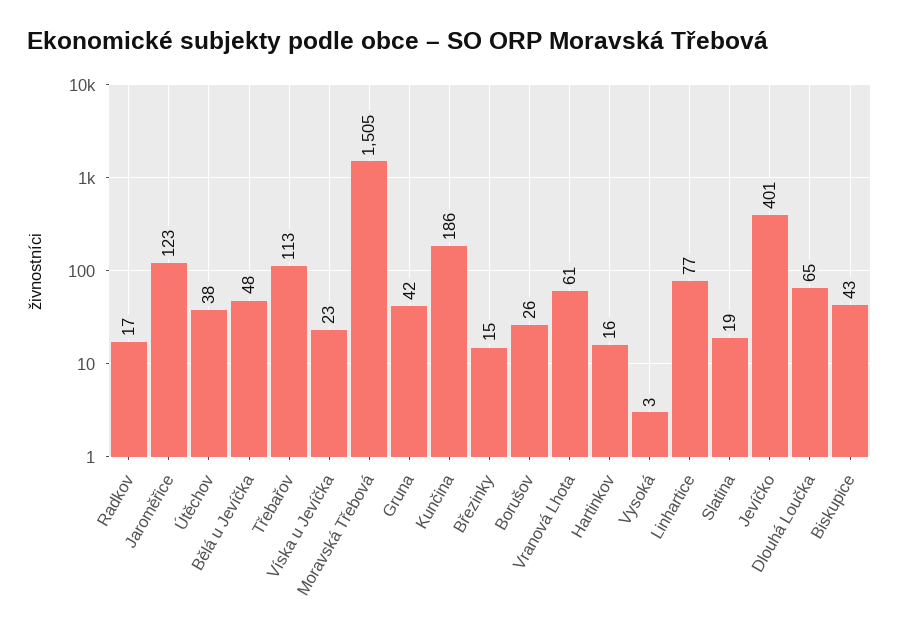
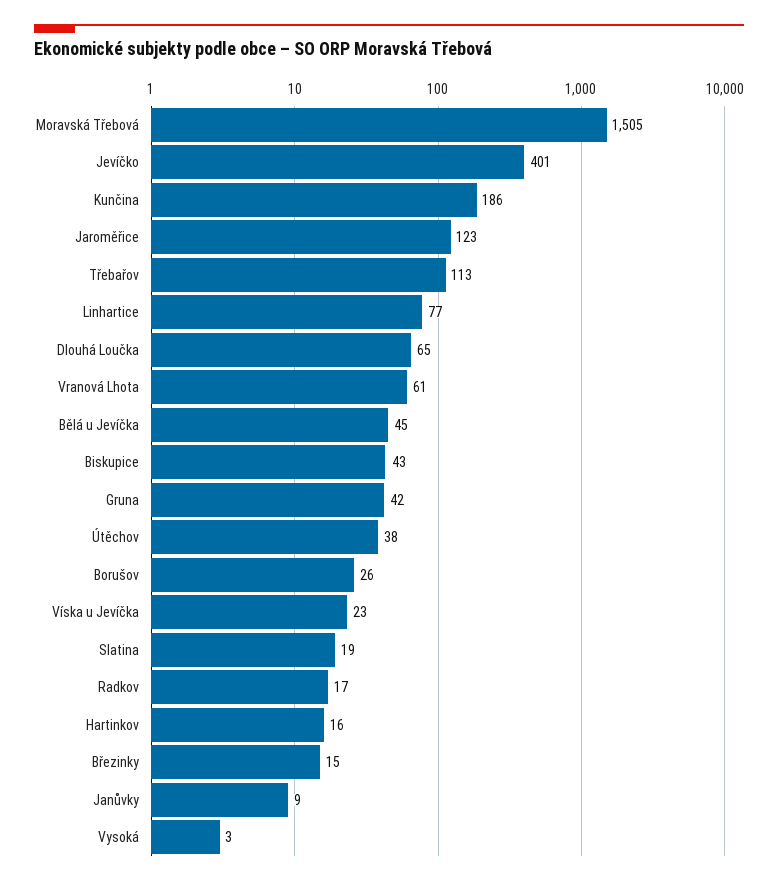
  {
    "Radkov": 17,
    "Jaroměřice": 123,
    "Útěchov": 38,
-   "Bělá u Jevíčka": 48,
+   "Bělá u Jevíčka": 45,
    "Třebařov": 113,
    "Víska u Jevíčka": 23,
    "Moravská Třebová": 1505,
    "Gruna": 42,
    "Kunčina": 186,
    "Březinky": 15,
    "Borušov": 26,
    "Vranová Lhota": 61,
    "Hartinkov": 16,
    "Vysoká": 3,
    "Linhartice": 77,
    "Slatina": 19,
    "Jevíčko": 401,
    "Dlouhá Loučka": 65,
-   "Biskupice": 43
+   "Biskupice": 43,
+   "Janůvky": 9
  }

